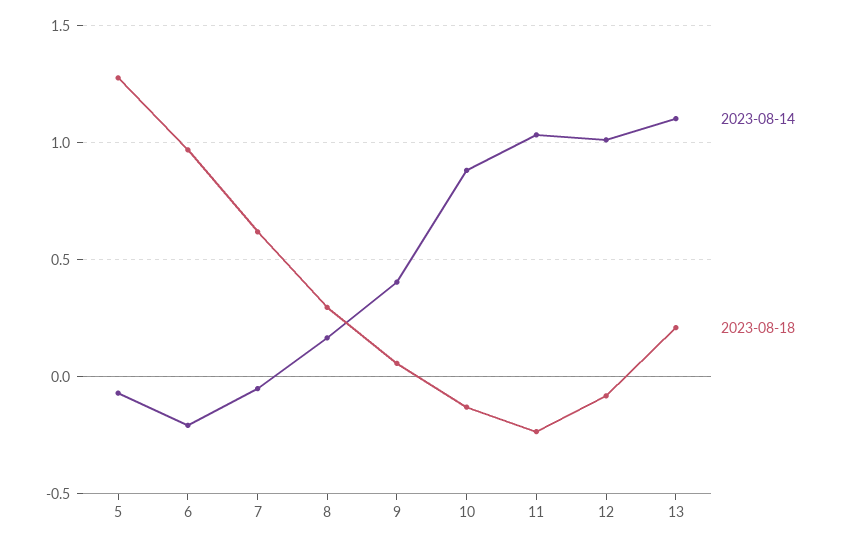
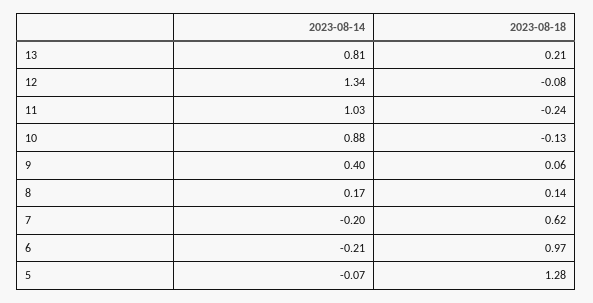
  {
    "2023-08-14": {
      "5": -0.07,
      "6": -0.21,
-     "7": -0.05,
+     "7": -0.2,
      "8": 0.17,
      "9": 0.4,
      "10": 0.88,
      "11": 1.03,
-     "12": 1,
+     "12": 1.34,
-     "13": 1.1
+     "13": 0.81
    },
    "2023-08-18": {
      "5": 1.28,
      "6": 0.97,
      "7": 0.62,
-     "8": 0.3,
+     "8": 0.14,
      "9": 0.06,
      "10": -0.13,
      "11": -0.24,
      "12": -0.08,
      "13": 0.21
    }
  }

